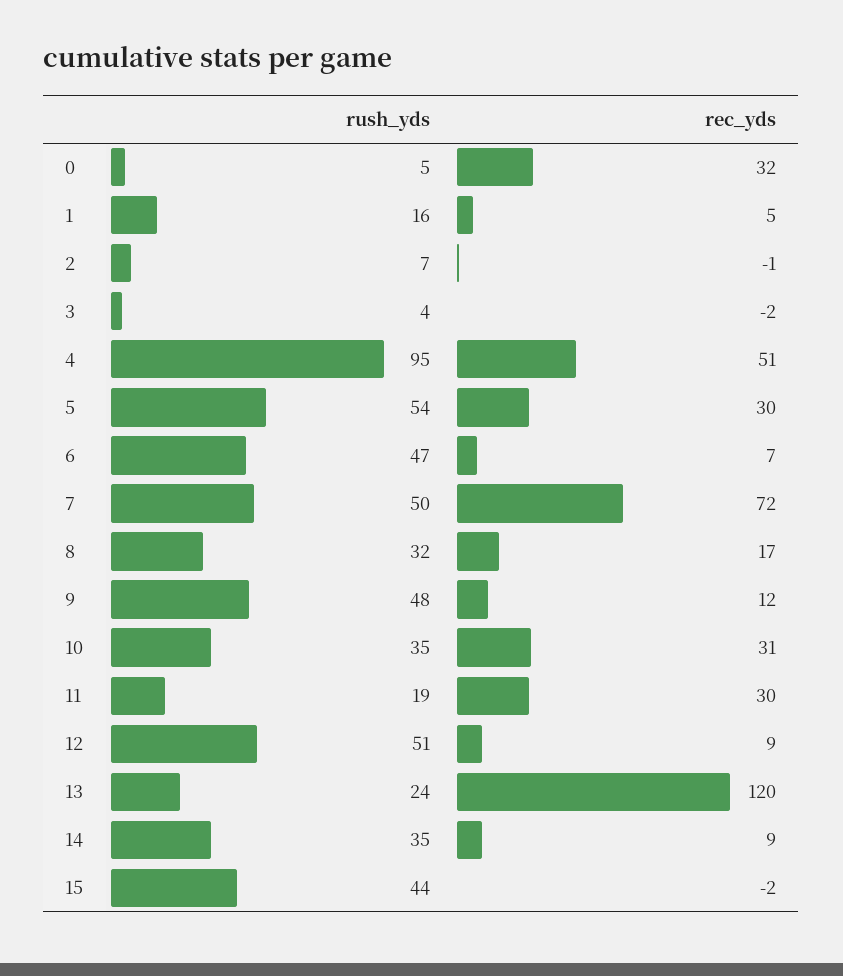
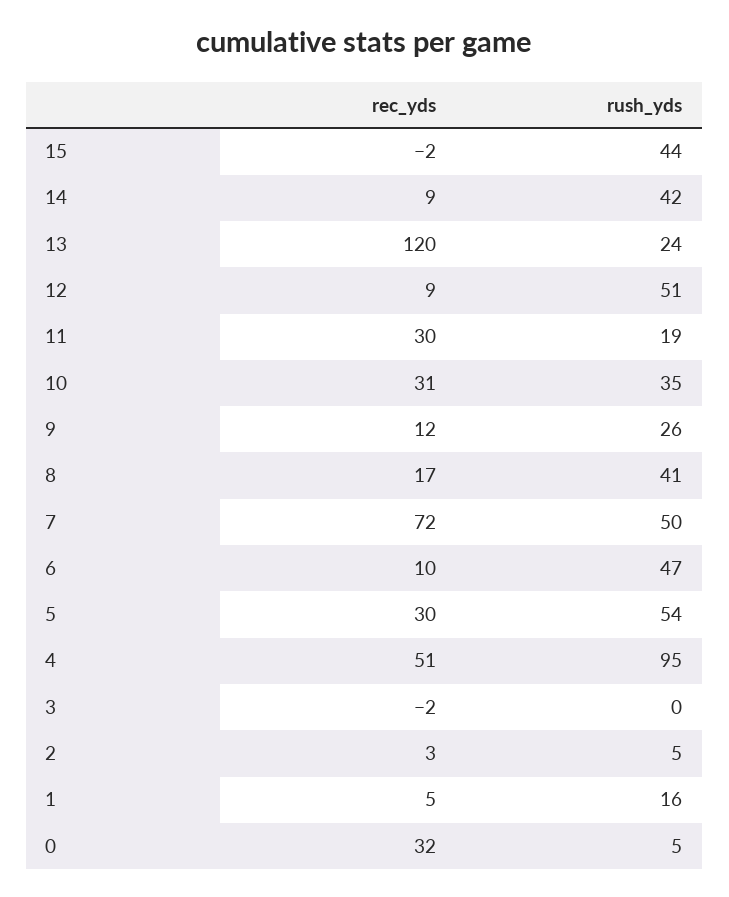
  {
    "rush_yds": {
      "0": 5,
      "1": 16,
-     "2": 7,
+     "2": 5,
-     "3": 4,
+     "3": 0,
      "4": 95,
      "5": 54,
      "6": 47,
      "7": 50,
-     "8": 32,
+     "8": 41,
-     "9": 48,
+     "9": 26,
      "10": 35,
      "11": 19,
      "12": 51,
      "13": 24,
-     "14": 35,
+     "14": 42,
      "15": 44
    },
    "rec_yds": {
      "0": 32,
      "1": 5,
-     "2": -1,
+     "2": 3,
      "3": -2,
      "4": 51,
      "5": 30,
-     "6": 7,
+     "6": 10,
      "7": 72,
      "8": 17,
      "9": 12,
      "10": 31,
      "11": 30,
      "12": 9,
      "13": 120,
      "14": 9,
      "15": -2
    }
  }

